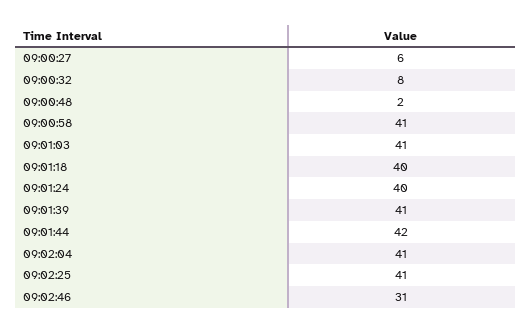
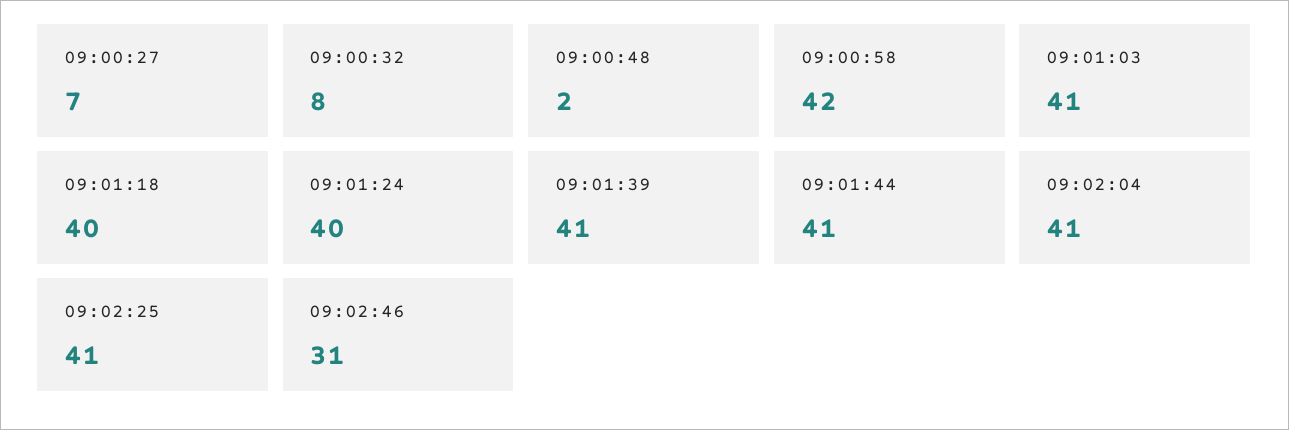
  {
-   "09:00:27": 6,
+   "09:00:27": 7,
    "09:00:32": 8,
    "09:00:48": 2,
-   "09:00:58": 41,
+   "09:00:58": 42,
    "09:01:03": 41,
    "09:01:18": 40,
    "09:01:24": 40,
    "09:01:39": 41,
-   "09:01:44": 42,
+   "09:01:44": 41,
    "09:02:04": 41,
    "09:02:25": 41,
    "09:02:46": 31
  }

